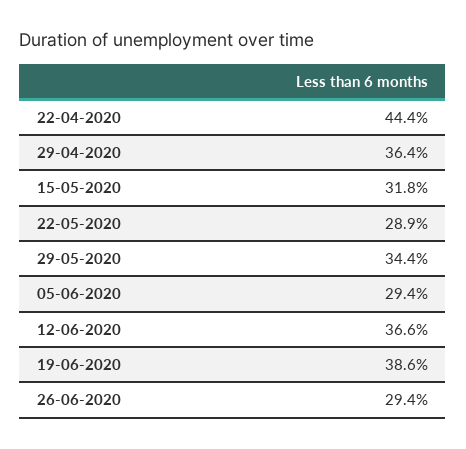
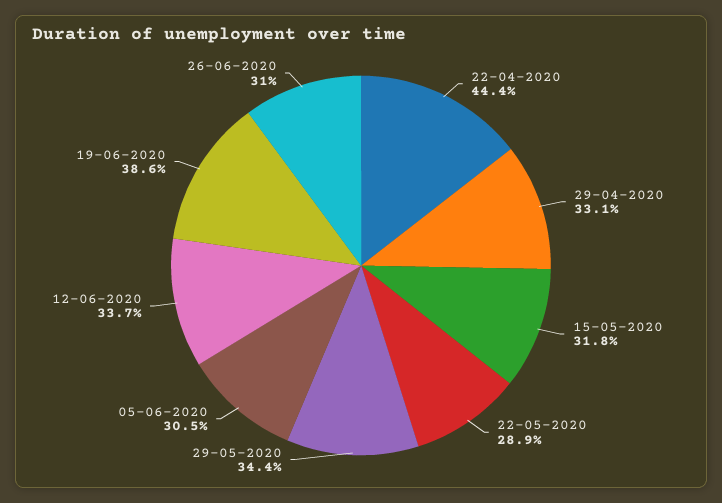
  {
    "22-04-2020": 44.4,
-   "29-04-2020": 36.4,
+   "29-04-2020": 33.1,
    "15-05-2020": 31.8,
    "22-05-2020": 28.9,
    "29-05-2020": 34.4,
-   "05-06-2020": 29.4,
+   "05-06-2020": 30.5,
-   "12-06-2020": 36.6,
+   "12-06-2020": 33.7,
    "19-06-2020": 38.6,
-   "26-06-2020": 29.4
+   "26-06-2020": 31
  }

